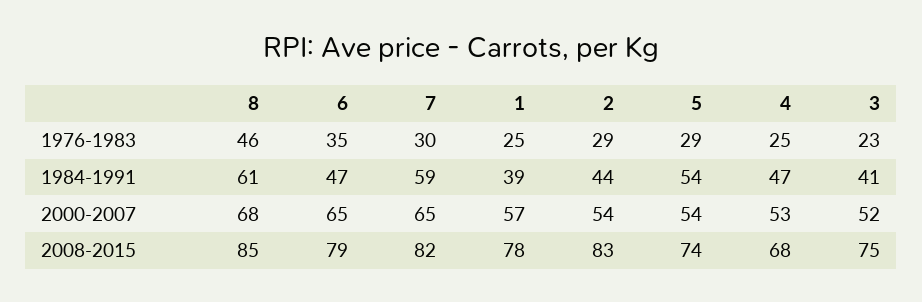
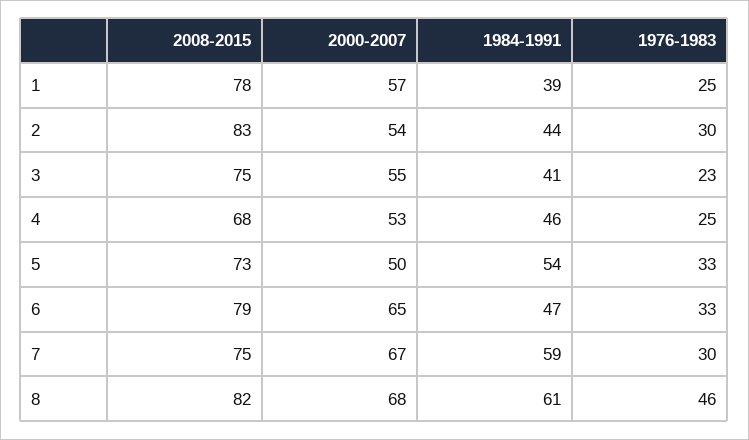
  {
    "8": {
      "1976-1983": 46,
      "1984-1991": 61,
      "2000-2007": 68,
-     "2008-2015": 85
+     "2008-2015": 82
    },
    "6": {
-     "1976-1983": 35,
+     "1976-1983": 33,
      "1984-1991": 47,
      "2000-2007": 65,
      "2008-2015": 79
    },
    "7": {
      "1976-1983": 30,
      "1984-1991": 59,
-     "2000-2007": 65,
+     "2000-2007": 67,
-     "2008-2015": 82
+     "2008-2015": 75
    },
    "1": {
      "1976-1983": 25,
      "1984-1991": 39,
      "2000-2007": 57,
      "2008-2015": 78
    },
    "2": {
-     "1976-1983": 29,
+     "1976-1983": 30,
      "1984-1991": 44,
      "2000-2007": 54,
      "2008-2015": 83
    },
    "5": {
-     "1976-1983": 29,
+     "1976-1983": 33,
      "1984-1991": 54,
-     "2000-2007": 54,
+     "2000-2007": 50,
-     "2008-2015": 74
+     "2008-2015": 73
    },
    "4": {
      "1976-1983": 25,
-     "1984-1991": 47,
+     "1984-1991": 46,
      "2000-2007": 53,
      "2008-2015": 68
    },
    "3": {
      "1976-1983": 23,
      "1984-1991": 41,
-     "2000-2007": 52,
+     "2000-2007": 55,
      "2008-2015": 75
    }
  }

